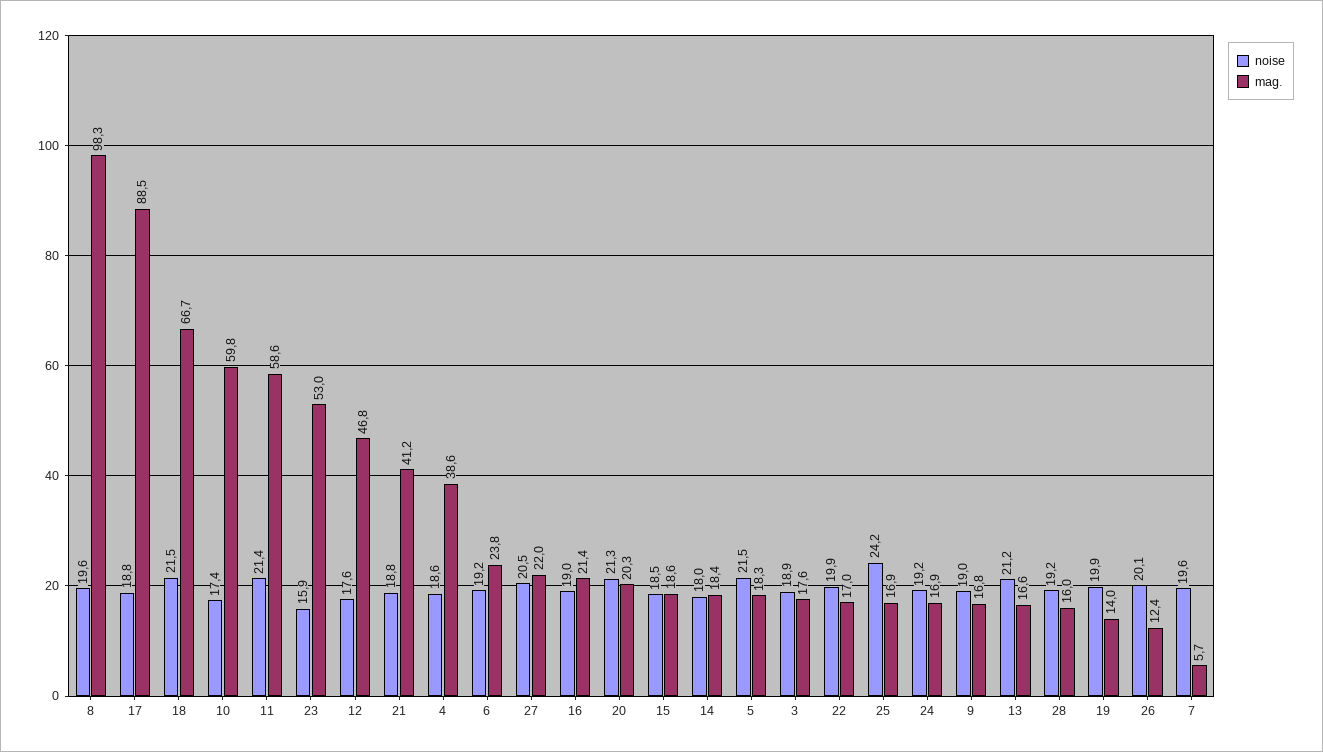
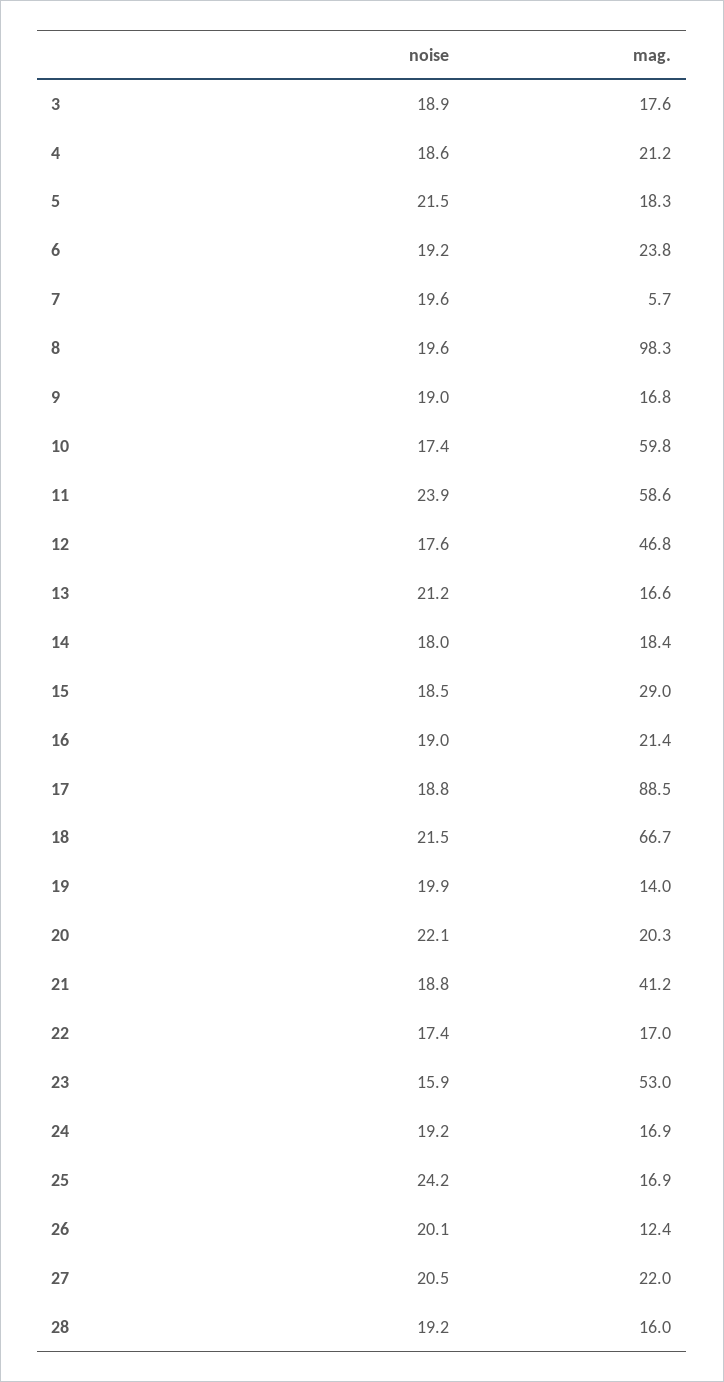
  {
    "noise": {
      "8": 19.6,
      "17": 18.8,
      "18": 21.5,
      "10": 17.4,
-     "11": 21.4,
+     "11": 23.9,
      "23": 15.9,
      "12": 17.6,
      "21": 18.8,
      "4": 18.6,
      "6": 19.2,
      "27": 20.5,
      "16": 19,
-     "20": 21.3,
+     "20": 22.1,
      "15": 18.5,
      "14": 18,
      "5": 21.5,
      "3": 18.9,
-     "22": 19.9,
+     "22": 17.4,
      "25": 24.2,
      "24": 19.2,
      "9": 19,
      "13": 21.2,
      "28": 19.2,
      "19": 19.9,
      "26": 20.1,
      "7": 19.6
    },
    "mag.": {
      "8": 98.3,
      "17": 88.5,
      "18": 66.7,
      "10": 59.8,
      "11": 58.6,
      "23": 53,
      "12": 46.8,
      "21": 41.2,
-     "4": 38.6,
+     "4": 21.2,
      "6": 23.8,
      "27": 22,
      "16": 21.4,
      "20": 20.3,
-     "15": 18.6,
+     "15": 29,
      "14": 18.4,
      "5": 18.3,
      "3": 17.6,
      "22": 17,
      "25": 16.9,
      "24": 16.9,
      "9": 16.8,
      "13": 16.6,
      "28": 16,
      "19": 14,
      "26": 12.4,
      "7": 5.7
    }
  }

